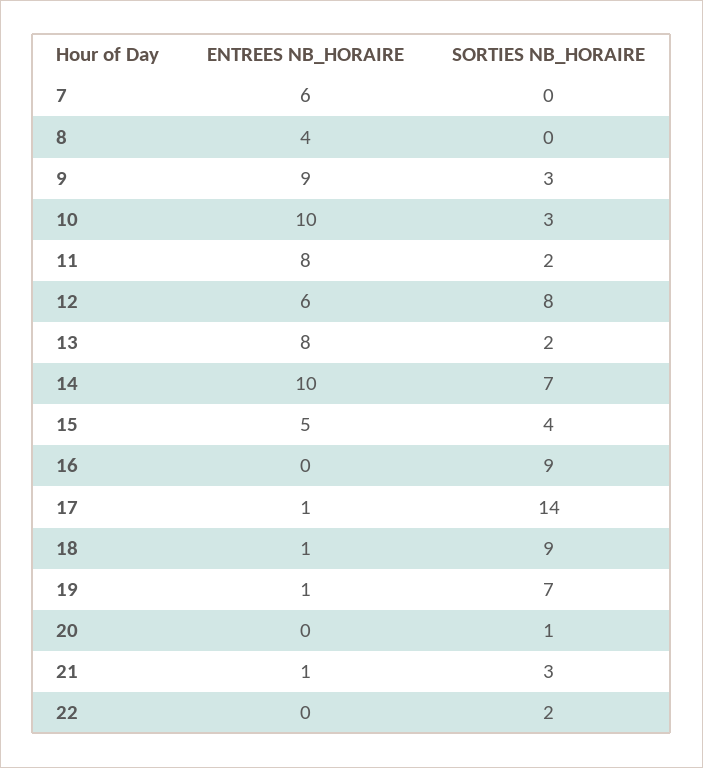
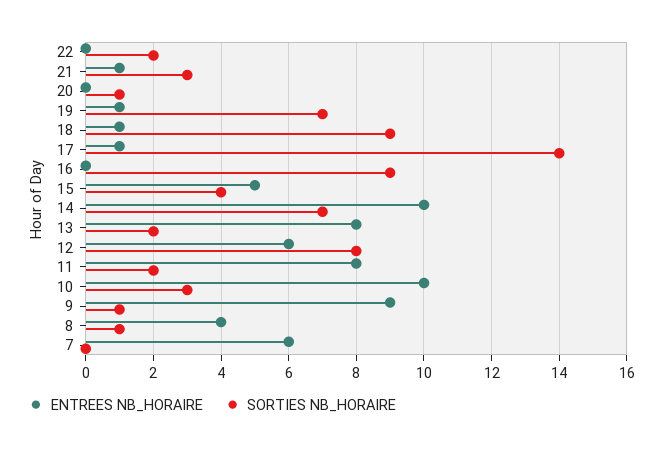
  {
    "ENTREES NB_HORAIRE": {
      "7": 6,
      "8": 4,
      "9": 9,
      "10": 10,
      "11": 8,
      "12": 6,
      "13": 8,
      "14": 10,
      "15": 5,
      "16": 0,
      "17": 1,
      "18": 1,
      "19": 1,
      "20": 0,
      "21": 1,
      "22": 0
    },
    "SORTIES NB_HORAIRE": {
      "7": 0,
-     "8": 0,
+     "8": 1,
-     "9": 3,
+     "9": 1,
      "10": 3,
      "11": 2,
      "12": 8,
      "13": 2,
      "14": 7,
      "15": 4,
      "16": 9,
      "17": 14,
      "18": 9,
      "19": 7,
      "20": 1,
      "21": 3,
      "22": 2
    }
  }

